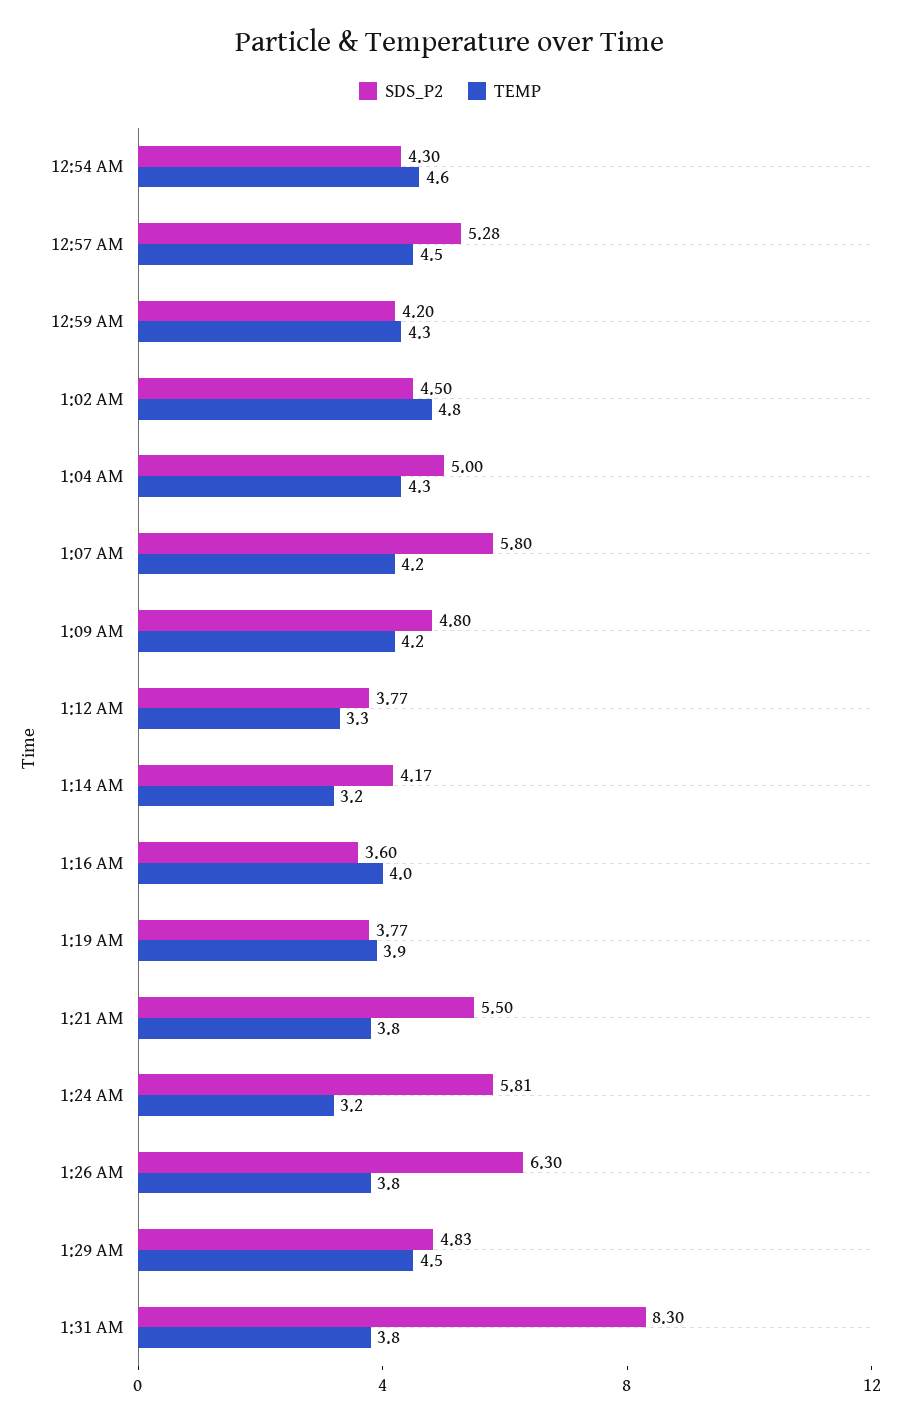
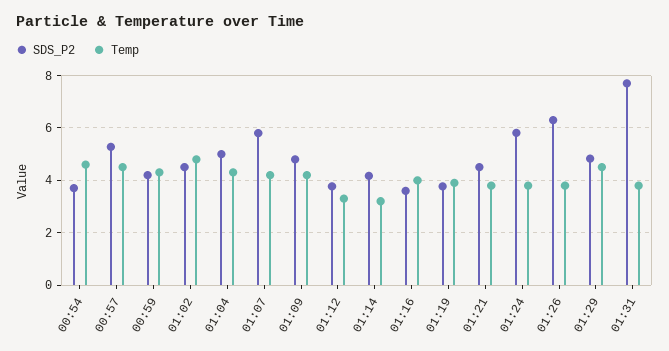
  {
    "SDS_P2": {
-     "12:54 AM": 4.3,
+     "12:54 AM": 3.75,
      "12:57 AM": 5.28,
      "12:59 AM": 4.2,
      "1:02 AM": 4.5,
      "1:04 AM": 5,
      "1:07 AM": 5.8,
      "1:09 AM": 4.8,
      "1:12 AM": 3.77,
      "1:14 AM": 4.17,
      "1:16 AM": 3.6,
      "1:19 AM": 3.77,
-     "1:21 AM": 5.5,
+     "1:21 AM": 4.5,
      "1:24 AM": 5.81,
      "1:26 AM": 6.3,
      "1:29 AM": 4.83,
-     "1:31 AM": 8.3
+     "1:31 AM": 7.75
    },
    "TEMP": {
      "12:54 AM": 4.6,
      "12:57 AM": 4.5,
      "12:59 AM": 4.3,
      "1:02 AM": 4.8,
      "1:04 AM": 4.3,
      "1:07 AM": 4.2,
      "1:09 AM": 4.2,
      "1:12 AM": 3.3,
      "1:14 AM": 3.2,
      "1:16 AM": 4,
      "1:19 AM": 3.9,
      "1:21 AM": 3.8,
-     "1:24 AM": 3.2,
+     "1:24 AM": 3.75,
      "1:26 AM": 3.8,
      "1:29 AM": 4.5,
      "1:31 AM": 3.8
    }
  }

